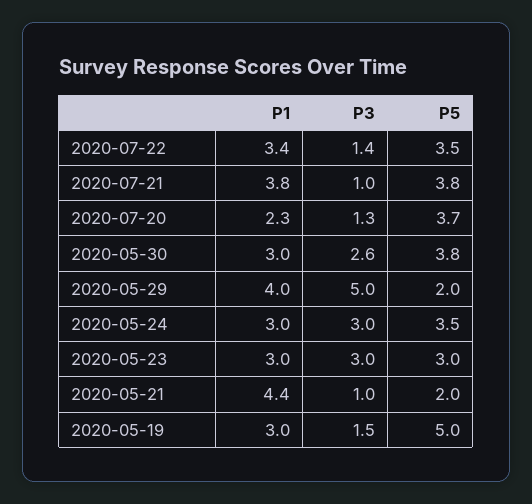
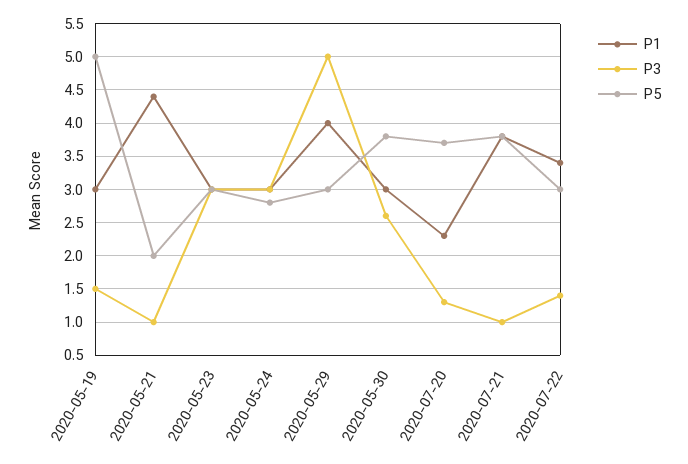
  {
    "P1": {
      "2020-07-22": 3.4,
      "2020-07-21": 3.8,
      "2020-07-20": 2.3,
      "2020-05-30": 3,
      "2020-05-29": 4,
      "2020-05-24": 3,
      "2020-05-23": 3,
      "2020-05-21": 4.4,
      "2020-05-19": 3
    },
    "P3": {
      "2020-07-22": 1.4,
      "2020-07-21": 1,
      "2020-07-20": 1.3,
      "2020-05-30": 2.6,
      "2020-05-29": 5,
      "2020-05-24": 3,
      "2020-05-23": 3,
      "2020-05-21": 1,
      "2020-05-19": 1.5
    },
    "P5": {
-     "2020-07-22": 3.5,
+     "2020-07-22": 3,
      "2020-07-21": 3.8,
      "2020-07-20": 3.7,
      "2020-05-30": 3.8,
-     "2020-05-29": 2,
+     "2020-05-29": 3,
-     "2020-05-24": 3.5,
+     "2020-05-24": 2.8,
      "2020-05-23": 3,
      "2020-05-21": 2,
      "2020-05-19": 5
    }
  }

